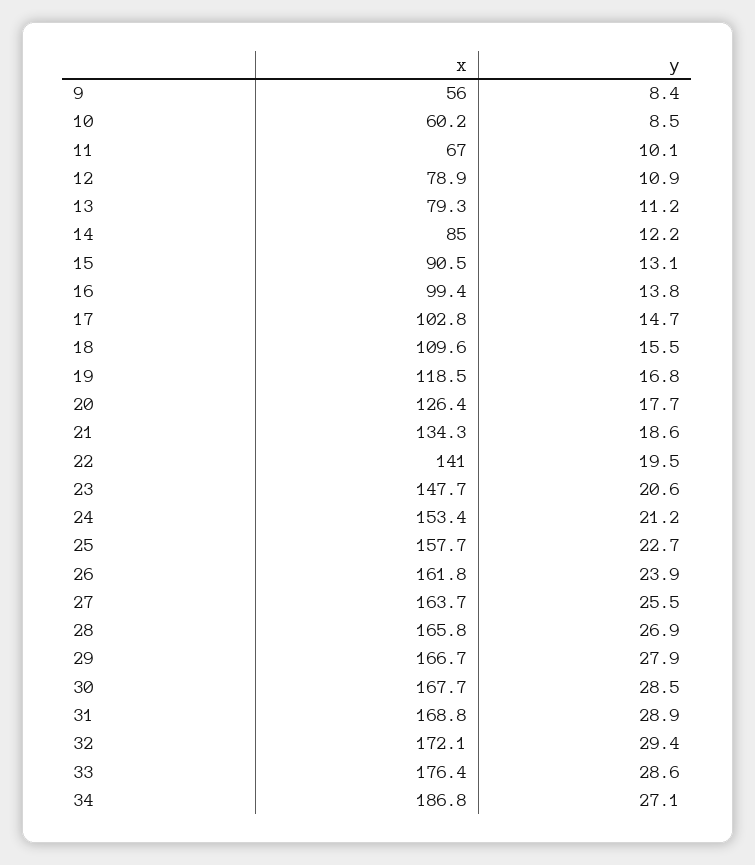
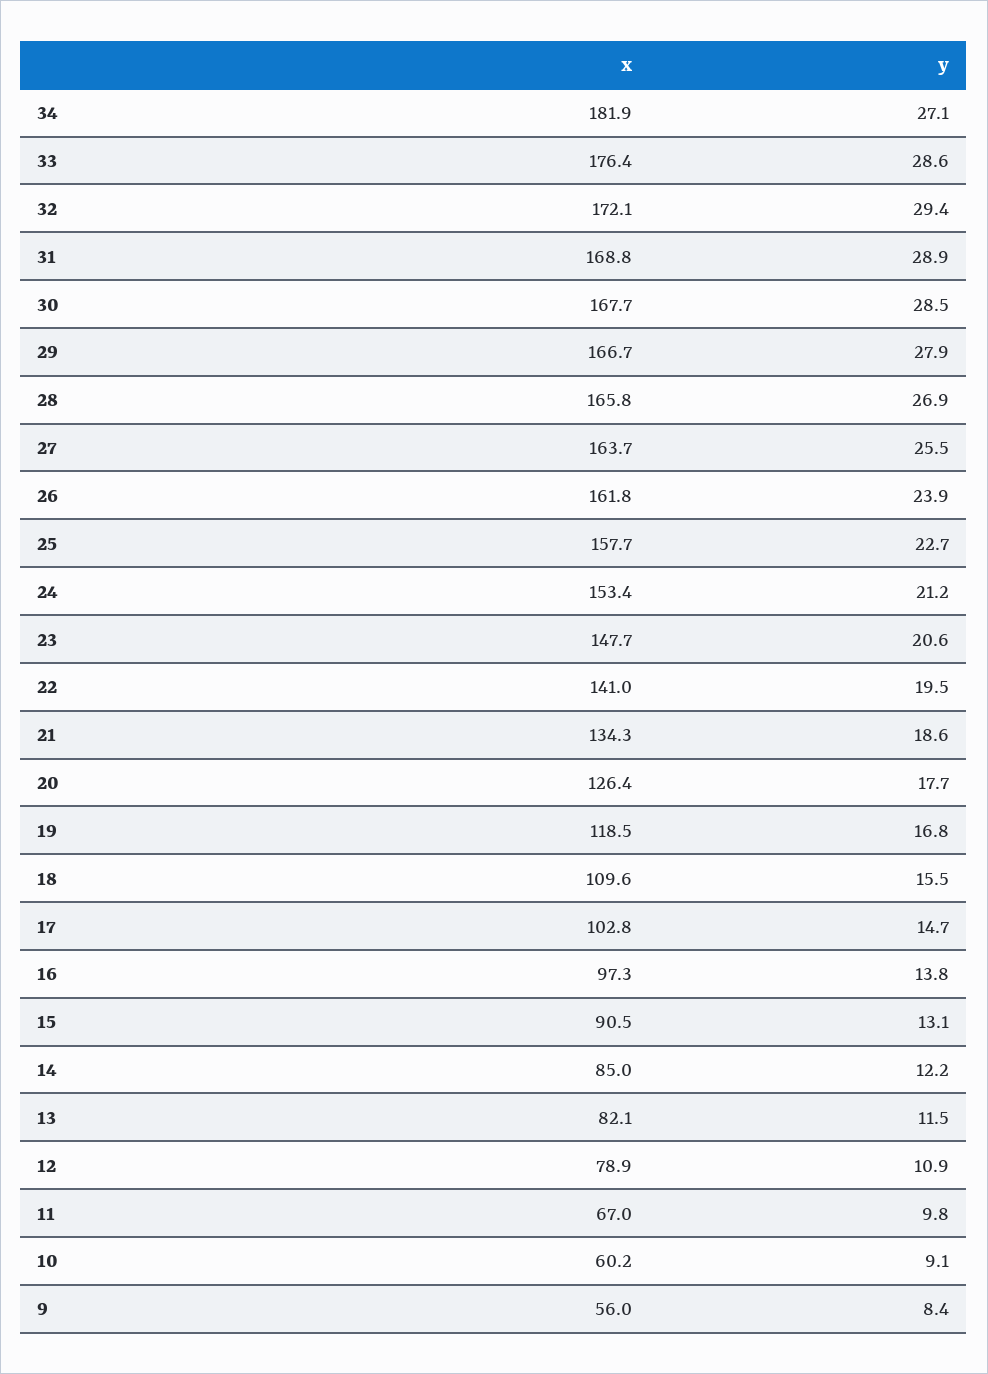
  {
    "x": {
      "9": 56,
      "10": 60.2,
      "11": 67,
      "12": 78.9,
-     "13": 79.3,
+     "13": 82.1,
      "14": 85,
      "15": 90.5,
-     "16": 99.4,
+     "16": 97.3,
      "17": 102.8,
      "18": 109.6,
      "19": 118.5,
      "20": 126.4,
      "21": 134.3,
      "22": 141,
      "23": 147.7,
      "24": 153.4,
      "25": 157.7,
      "26": 161.8,
      "27": 163.7,
      "28": 165.8,
      "29": 166.7,
      "30": 167.7,
      "31": 168.8,
      "32": 172.1,
      "33": 176.4,
-     "34": 186.8
+     "34": 181.9
    },
    "y": {
      "9": 8.4,
-     "10": 8.5,
+     "10": 9.1,
-     "11": 10.1,
+     "11": 9.8,
      "12": 10.9,
-     "13": 11.2,
+     "13": 11.5,
      "14": 12.2,
      "15": 13.1,
      "16": 13.8,
      "17": 14.7,
      "18": 15.5,
      "19": 16.8,
      "20": 17.7,
      "21": 18.6,
      "22": 19.5,
      "23": 20.6,
      "24": 21.2,
      "25": 22.7,
      "26": 23.9,
      "27": 25.5,
      "28": 26.9,
      "29": 27.9,
      "30": 28.5,
      "31": 28.9,
      "32": 29.4,
      "33": 28.6,
      "34": 27.1
    }
  }

